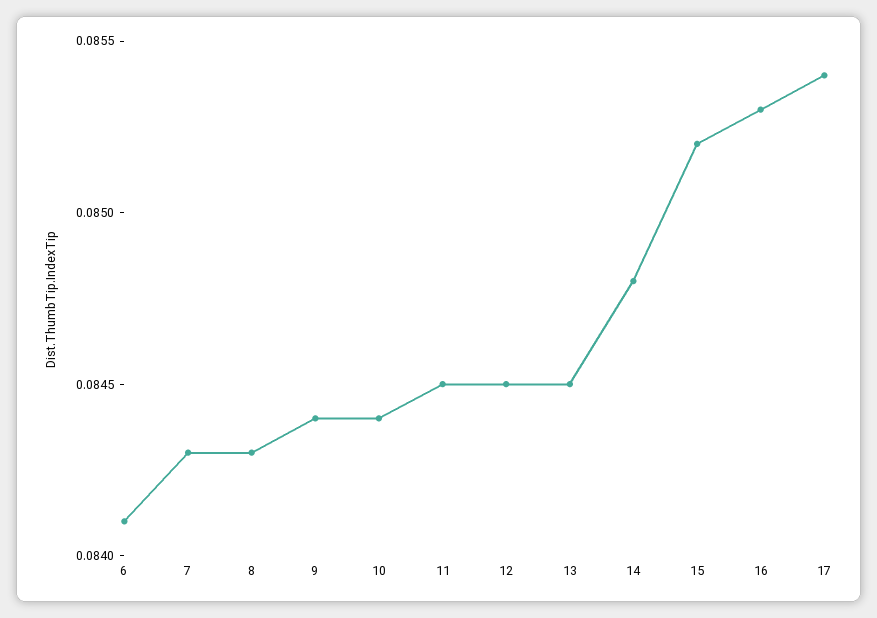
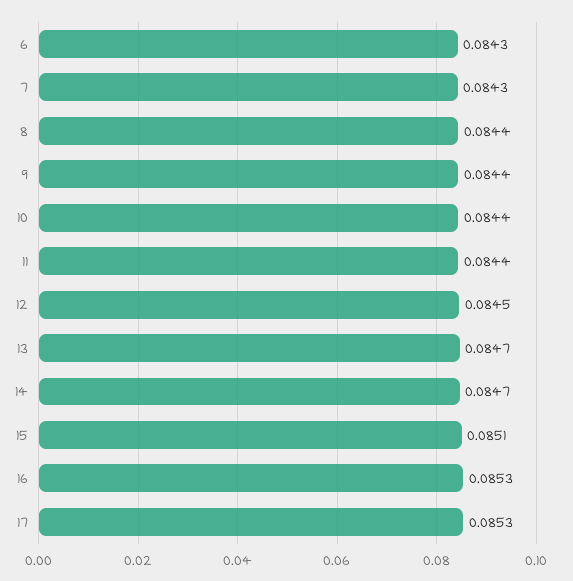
  {
-   "6": 0.0841,
+   "6": 0.0843,
    "7": 0.0843,
-   "8": 0.0843,
+   "8": 0.0844,
    "9": 0.0844,
    "10": 0.0844,
-   "11": 0.0845,
+   "11": 0.0844,
    "12": 0.0845,
-   "13": 0.0845,
+   "13": 0.0847,
-   "14": 0.0848,
+   "14": 0.0847,
-   "15": 0.0852,
+   "15": 0.0851,
    "16": 0.0853,
-   "17": 0.0854
+   "17": 0.0853
  }

